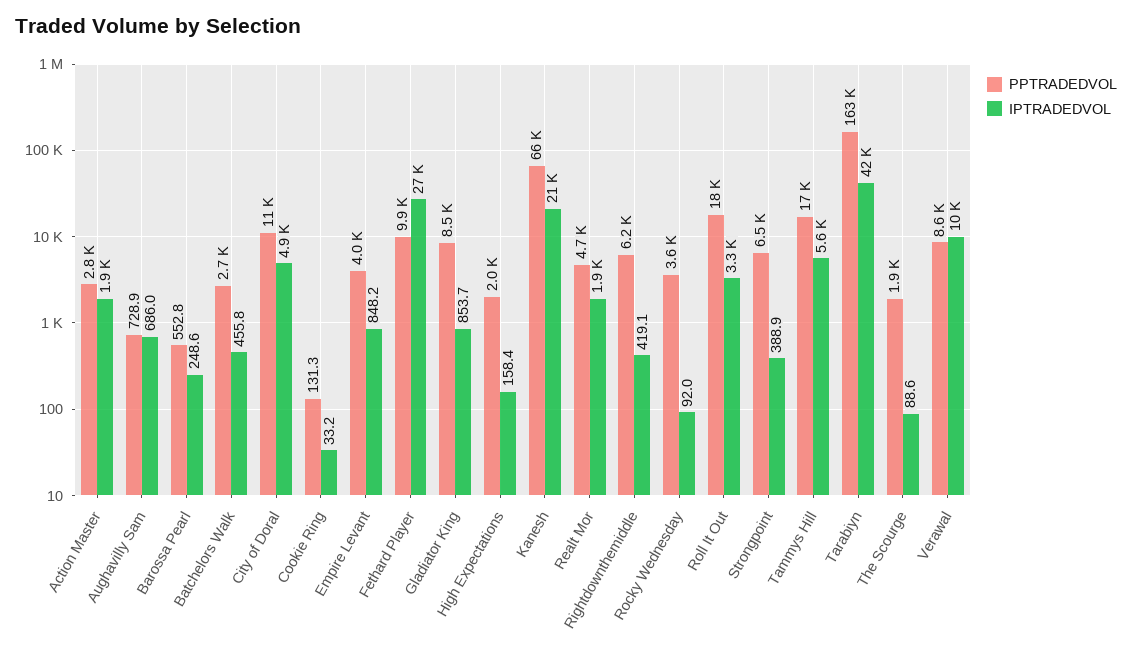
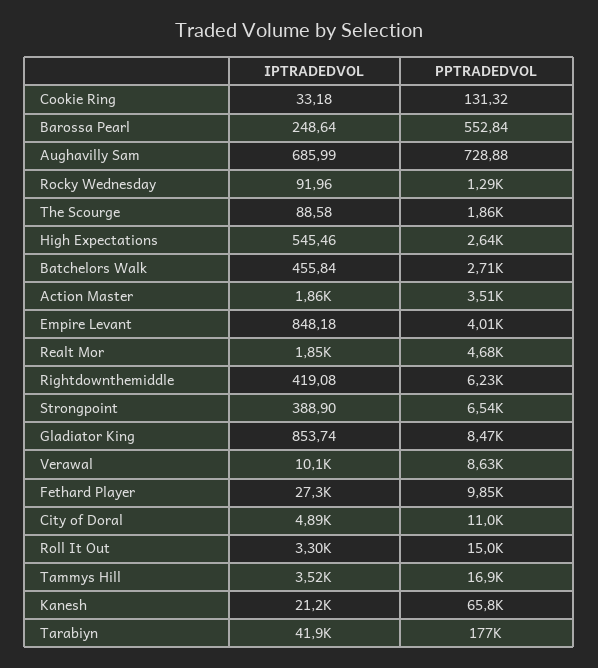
  {
    "PPTRADEDVOL": {
-     "Action Master": 2800,
+     "Action Master": 3510,
      "Aughavilly Sam": 728.88,
      "Barossa Pearl": 552.84,
      "Batchelors Walk": 2710,
      "City of Doral": 11000,
      "Cookie Ring": 131.32,
      "Empire Levant": 4010,
      "Fethard Player": 9850,
      "Gladiator King": 8470,
-     "High Expectations": 2000,
+     "High Expectations": 2640,
      "Kanesh": 65800,
      "Realt Mor": 4680,
      "Rightdownthemiddle": 6230,
-     "Rocky Wednesday": 3600,
+     "Rocky Wednesday": 1290,
-     "Roll It Out": 18000,
+     "Roll It Out": 15000,
      "Strongpoint": 6540,
      "Tammys Hill": 16900,
-     "Tarabiyn": 163000,
+     "Tarabiyn": 177000,
      "The Scourge": 1860,
      "Verawal": 8630
    },
    "IPTRADEDVOL": {
      "Action Master": 1860,
      "Aughavilly Sam": 685.99,
      "Barossa Pearl": 248.64,
      "Batchelors Walk": 455.84,
      "City of Doral": 4890,
      "Cookie Ring": 33.18,
      "Empire Levant": 848.18,
      "Fethard Player": 27300,
      "Gladiator King": 853.74,
-     "High Expectations": 158.4,
+     "High Expectations": 545.46,
      "Kanesh": 21200,
      "Realt Mor": 1850,
      "Rightdownthemiddle": 419.08,
      "Rocky Wednesday": 91.96,
      "Roll It Out": 3300,
      "Strongpoint": 388.9,
-     "Tammys Hill": 5600,
+     "Tammys Hill": 3520,
      "Tarabiyn": 41900,
      "The Scourge": 88.58,
      "Verawal": 10100
    }
  }

